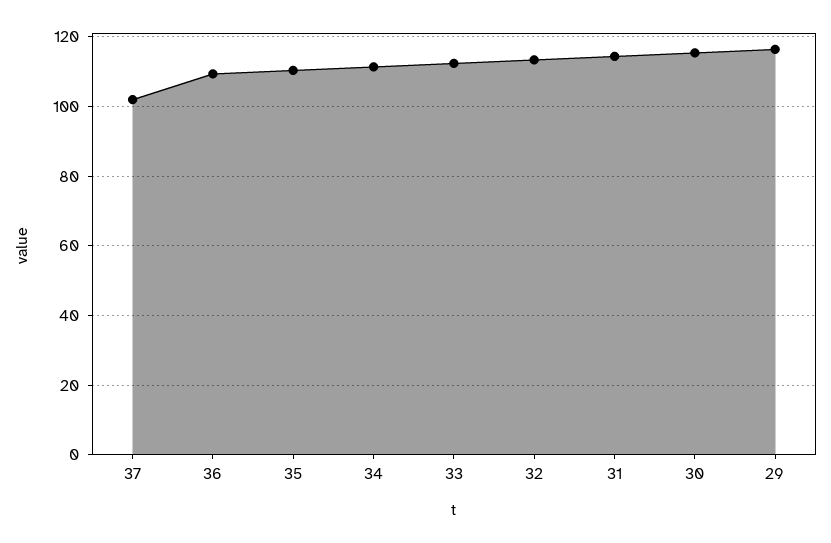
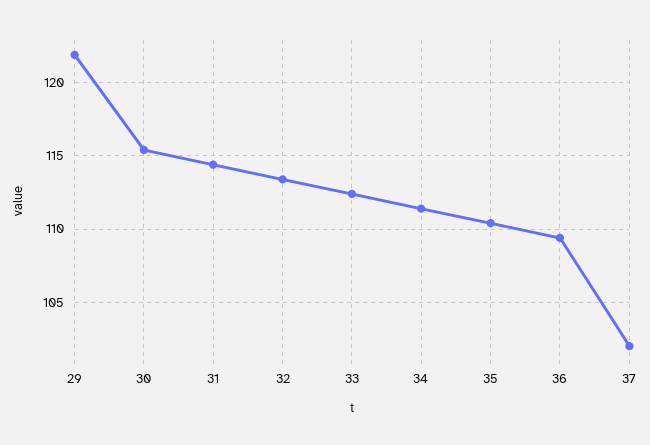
  {
    "37": 102,
    "36": 109.5,
    "35": 110.5,
    "34": 111.5,
    "33": 112.5,
    "32": 113.5,
    "31": 114.5,
    "30": 115.5,
-   "29": 116
+   "29": 122
  }

